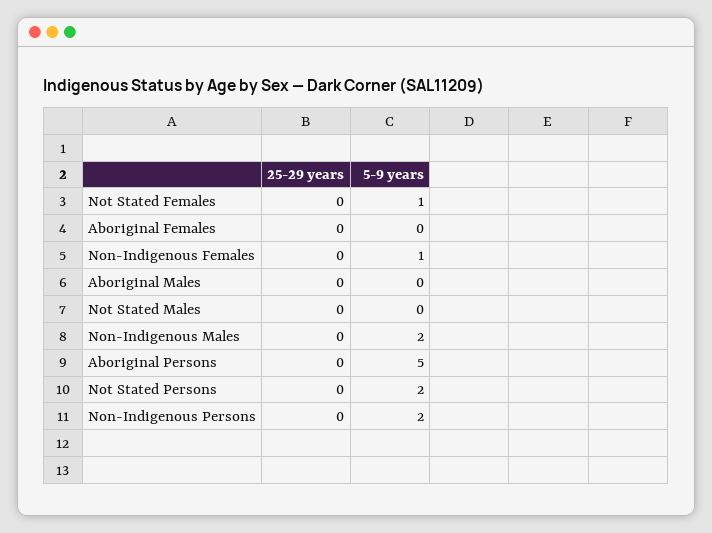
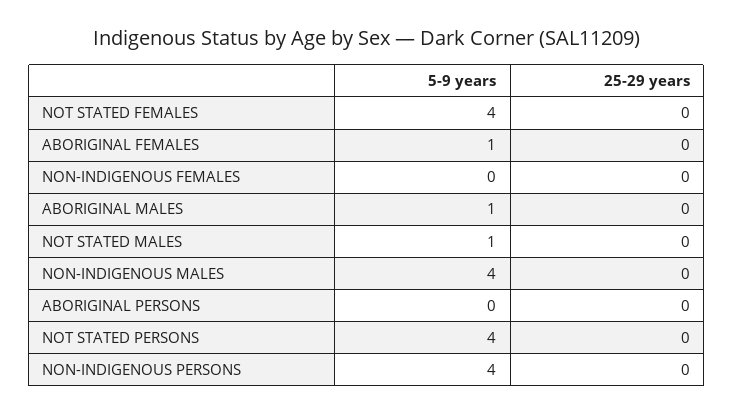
  {
    "25-29 years": {
      "Not Stated Females": 0,
      "Aboriginal Females": 0,
      "Non-Indigenous Females": 0,
      "Aboriginal Males": 0,
      "Not Stated Males": 0,
      "Non-Indigenous Males": 0,
      "Aboriginal Persons": 0,
      "Not Stated Persons": 0,
      "Non-Indigenous Persons": 0
    },
    "5-9 years": {
-     "Not Stated Females": 1,
+     "Not Stated Females": 4,
-     "Aboriginal Females": 0,
+     "Aboriginal Females": 1,
-     "Non-Indigenous Females": 1,
+     "Non-Indigenous Females": 0,
-     "Aboriginal Males": 0,
+     "Aboriginal Males": 1,
-     "Not Stated Males": 0,
+     "Not Stated Males": 1,
-     "Non-Indigenous Males": 2,
+     "Non-Indigenous Males": 4,
-     "Aboriginal Persons": 5,
+     "Aboriginal Persons": 0,
-     "Not Stated Persons": 2,
+     "Not Stated Persons": 4,
-     "Non-Indigenous Persons": 2
+     "Non-Indigenous Persons": 4
    }
  }

